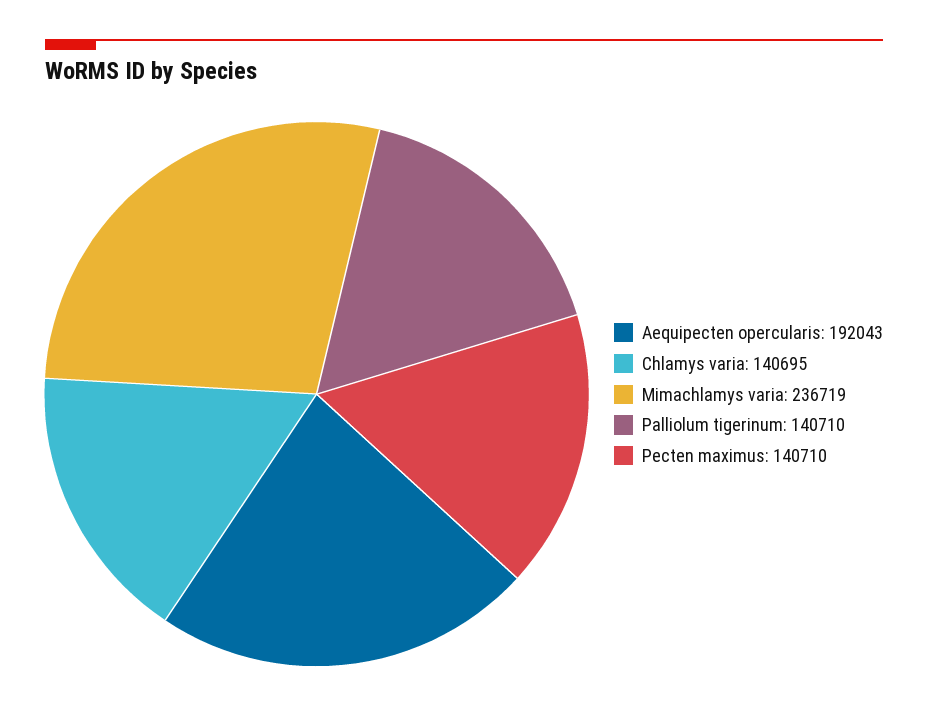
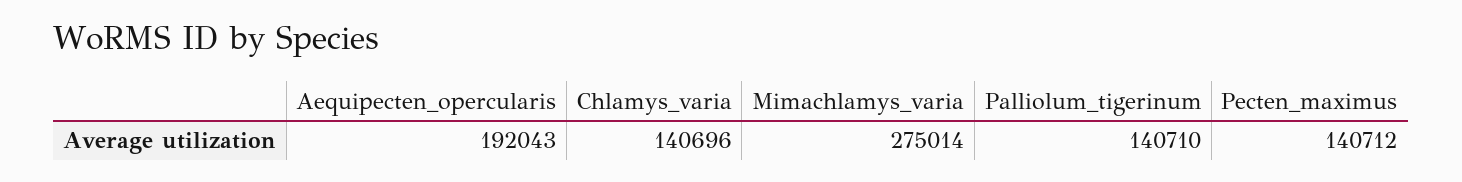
  {
    "Aequipecten opercularis": 192043,
-   "Chlamys varia": 140695,
+   "Chlamys varia": 140696,
-   "Mimachlamys varia": 236719,
+   "Mimachlamys varia": 275014,
    "Palliolum tigerinum": 140710,
-   "Pecten maximus": 140710
+   "Pecten maximus": 140712
  }

